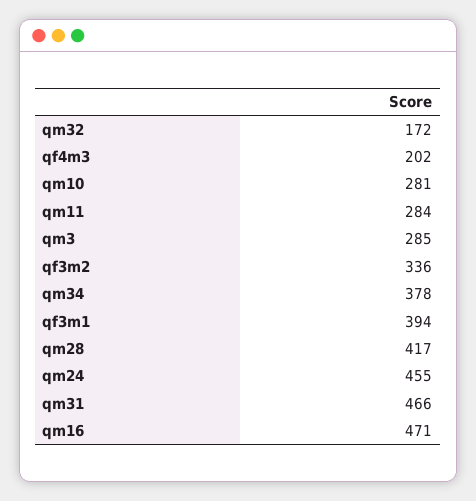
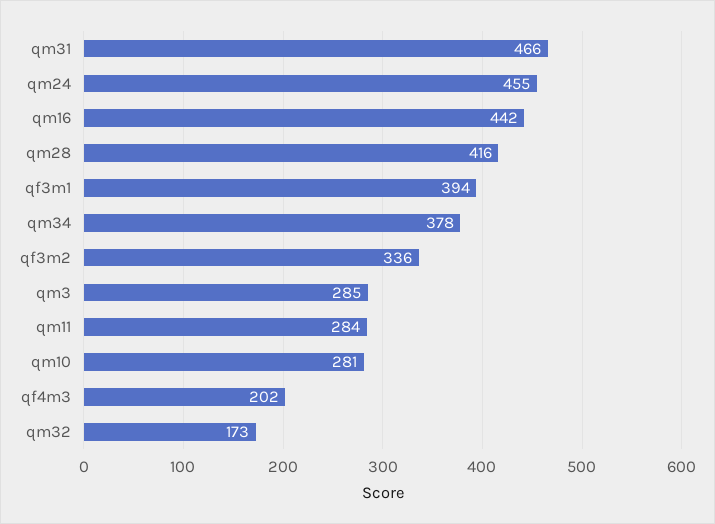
  {
-   "qm32": 172,
+   "qm32": 173,
    "qf4m3": 202,
    "qm10": 281,
    "qm11": 284,
    "qm3": 285,
    "qf3m2": 336,
    "qm34": 378,
    "qf3m1": 394,
-   "qm28": 417,
+   "qm28": 416,
    "qm24": 455,
    "qm31": 466,
-   "qm16": 471
+   "qm16": 442
  }

